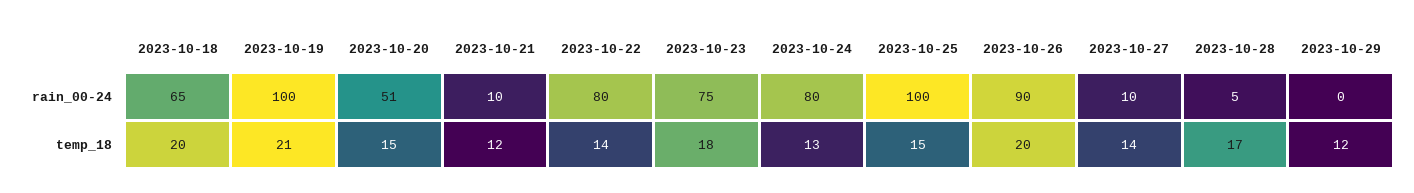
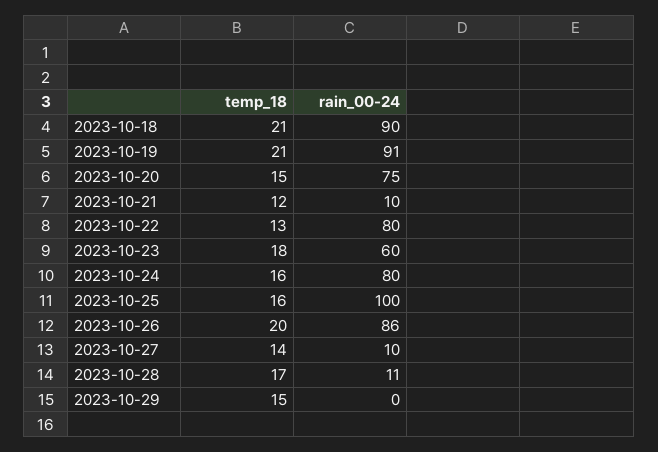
  {
    "2023-10-18": {
-     "rain_00-24": 65,
+     "rain_00-24": 90,
-     "temp_18": 20
+     "temp_18": 21
    },
    "2023-10-19": {
-     "rain_00-24": 100,
+     "rain_00-24": 91,
      "temp_18": 21
    },
    "2023-10-20": {
-     "rain_00-24": 51,
+     "rain_00-24": 75,
      "temp_18": 15
    },
    "2023-10-21": {
      "rain_00-24": 10,
      "temp_18": 12
    },
    "2023-10-22": {
      "rain_00-24": 80,
-     "temp_18": 14
+     "temp_18": 13
    },
    "2023-10-23": {
-     "rain_00-24": 75,
+     "rain_00-24": 60,
      "temp_18": 18
    },
    "2023-10-24": {
      "rain_00-24": 80,
-     "temp_18": 13
+     "temp_18": 16
    },
    "2023-10-25": {
      "rain_00-24": 100,
-     "temp_18": 15
+     "temp_18": 16
    },
    "2023-10-26": {
-     "rain_00-24": 90,
+     "rain_00-24": 86,
      "temp_18": 20
    },
    "2023-10-27": {
      "rain_00-24": 10,
      "temp_18": 14
    },
    "2023-10-28": {
-     "rain_00-24": 5,
+     "rain_00-24": 11,
      "temp_18": 17
    },
    "2023-10-29": {
      "rain_00-24": 0,
-     "temp_18": 12
+     "temp_18": 15
    }
  }

